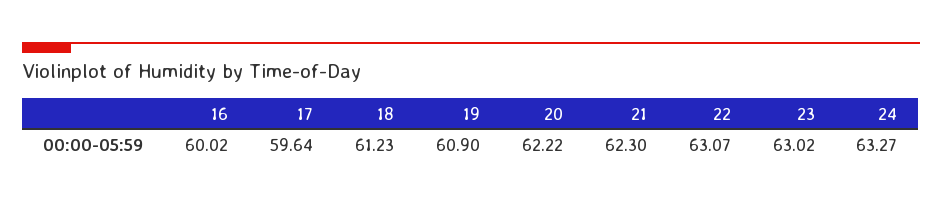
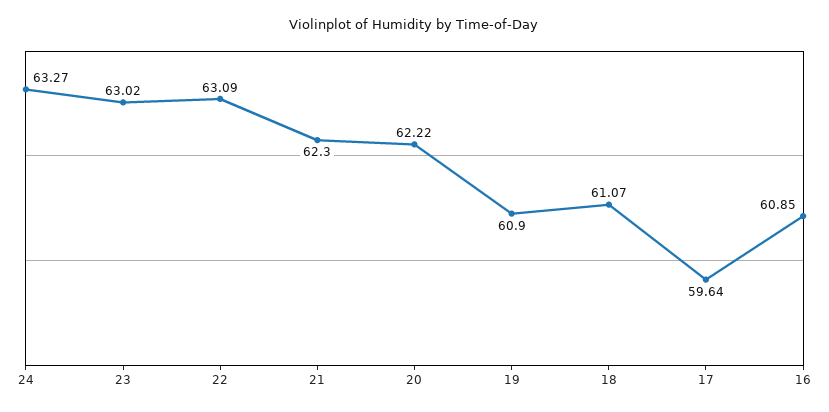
  {
-   "16": 60.02,
+   "16": 60.85,
    "17": 59.64,
-   "18": 61.23,
+   "18": 61.07,
    "19": 60.9,
    "20": 62.22,
    "21": 62.3,
-   "22": 63.07,
+   "22": 63.09,
    "23": 63.02,
    "24": 63.27
  }

